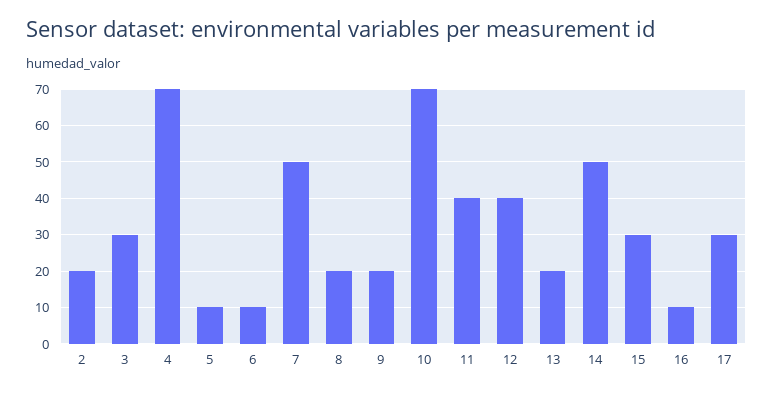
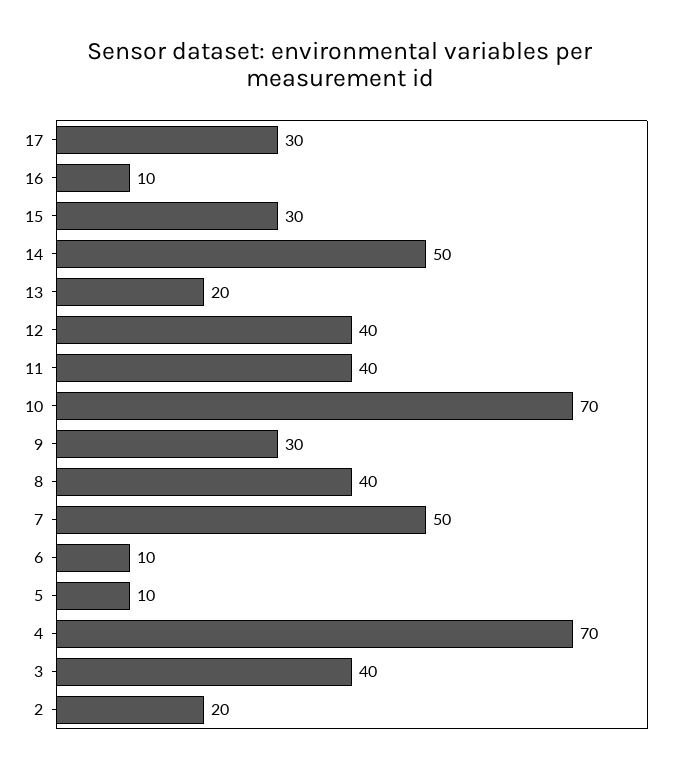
  {
    "2": 20,
-   "3": 30,
+   "3": 40,
    "4": 70,
    "5": 10,
    "6": 10,
    "7": 50,
-   "8": 20,
+   "8": 40,
-   "9": 20,
+   "9": 30,
    "10": 70,
    "11": 40,
    "12": 40,
    "13": 20,
    "14": 50,
    "15": 30,
    "16": 10,
    "17": 30
  }

